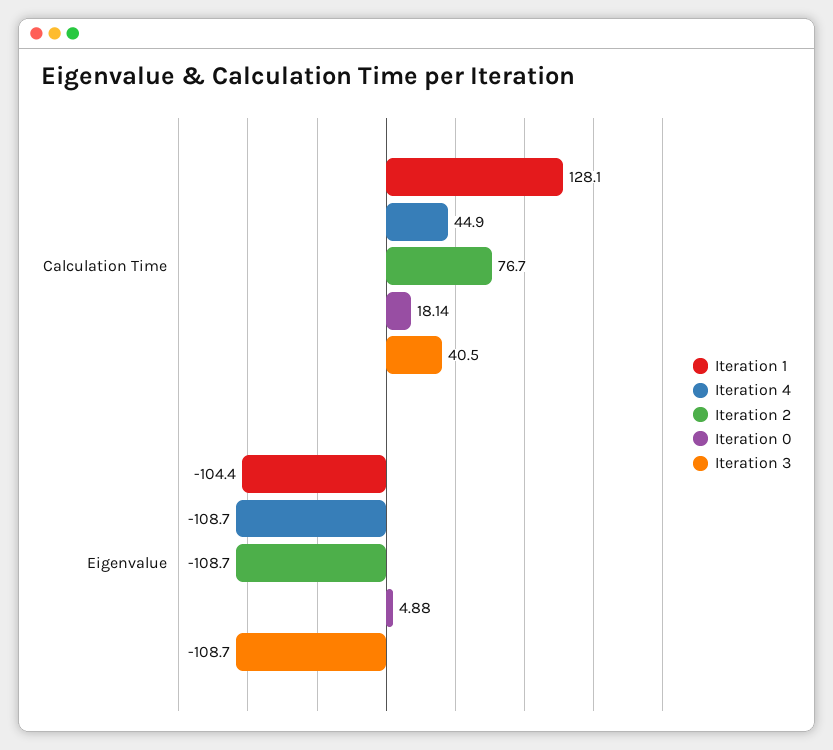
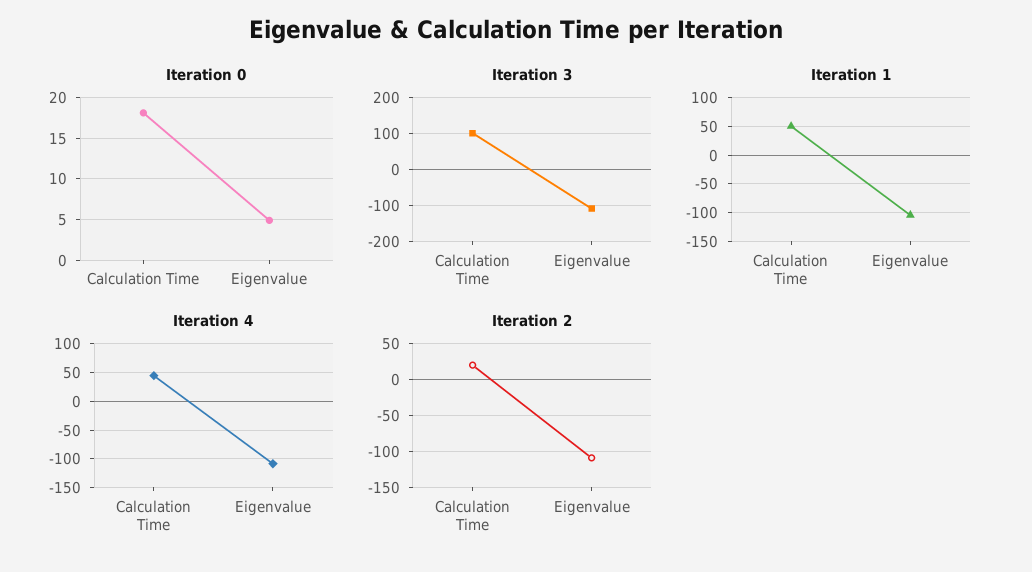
  {
    "Iteration 1": {
-     "Calculation Time": 128.1,
+     "Calculation Time": 50,
      "Eigenvalue": -104.4
    },
    "Iteration 4": {
      "Calculation Time": 44.9,
      "Eigenvalue": -108.7
    },
    "Iteration 2": {
-     "Calculation Time": 76.7,
+     "Calculation Time": 20,
      "Eigenvalue": -108.7
    },
    "Iteration 0": {
      "Calculation Time": 18.14,
      "Eigenvalue": 4.88
    },
    "Iteration 3": {
-     "Calculation Time": 40.5,
+     "Calculation Time": 100,
      "Eigenvalue": -108.7
    }
  }

